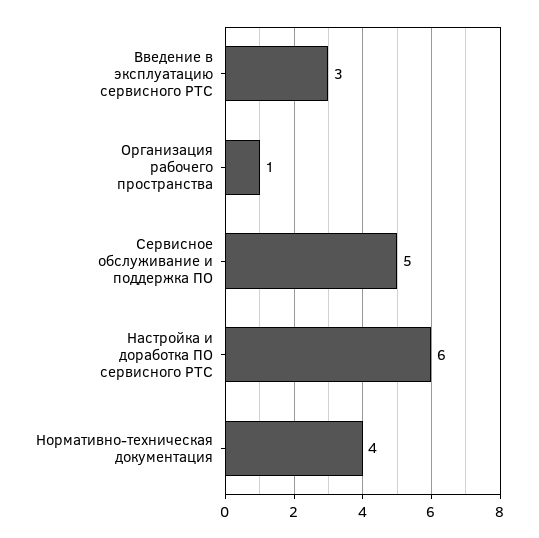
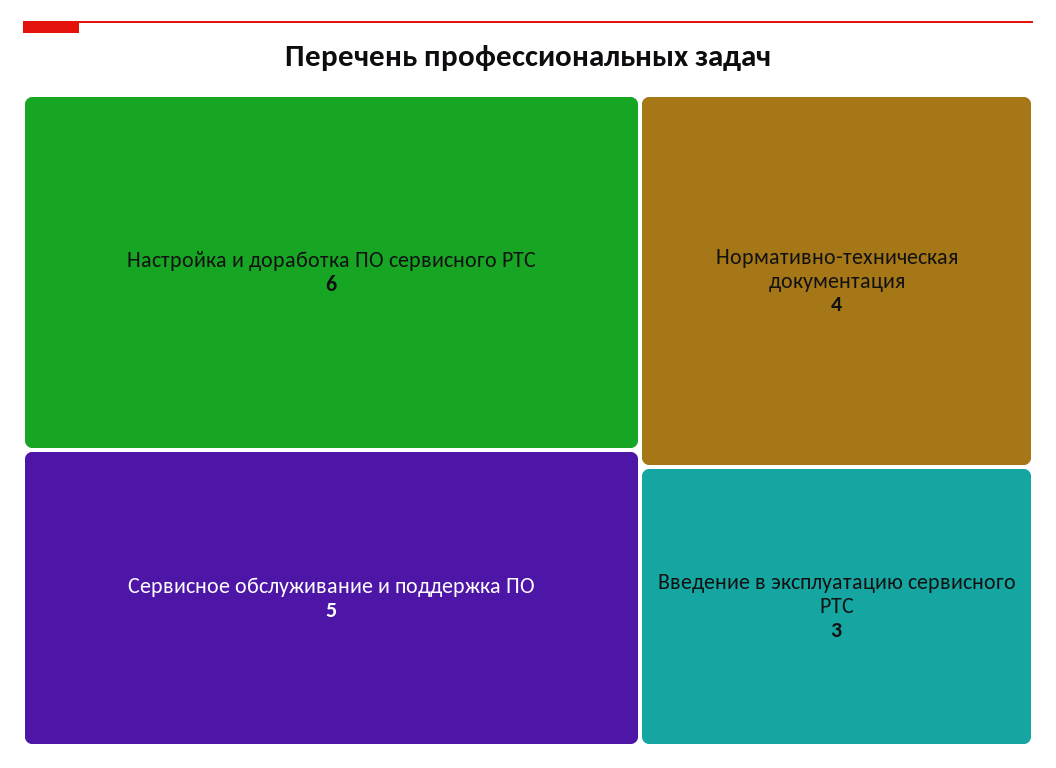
  {
    "Введение в эксплуатацию сервисного РТС": 3,
-   "Организация рабочего пространства": 1,
    "Сервисное обслуживание и поддержка ПО": 5,
    "Настройка и доработка ПО сервисного РТС": 6,
    "Нормативно-техническая документация": 4
  }

